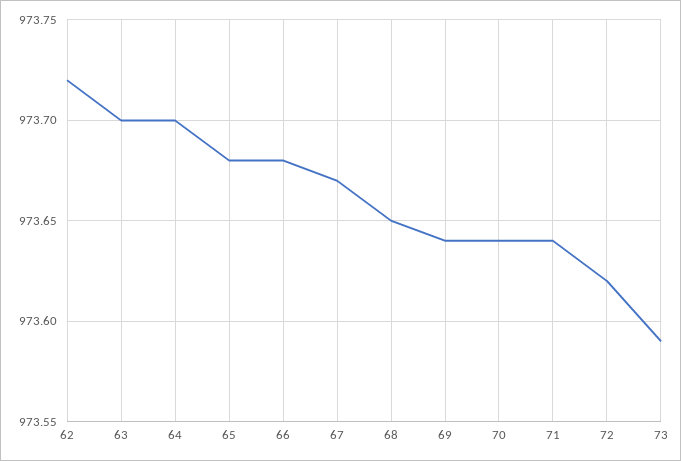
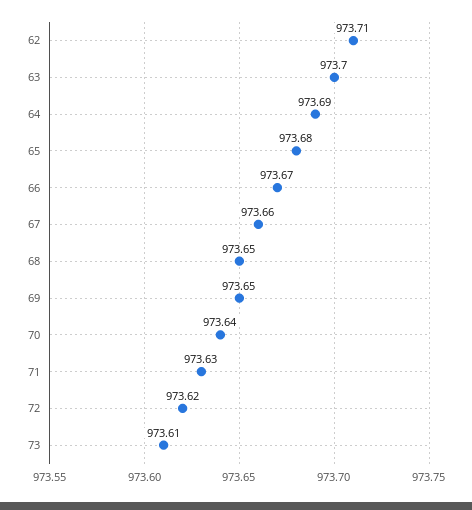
  {
-   "62": 973.72,
+   "62": 973.71,
    "63": 973.7,
-   "64": 973.7,
+   "64": 973.69,
    "65": 973.68,
-   "66": 973.68,
+   "66": 973.67,
-   "67": 973.67,
+   "67": 973.66,
    "68": 973.65,
-   "69": 973.64,
+   "69": 973.65,
    "70": 973.64,
-   "71": 973.64,
+   "71": 973.63,
    "72": 973.62,
-   "73": 973.59
+   "73": 973.61
  }

